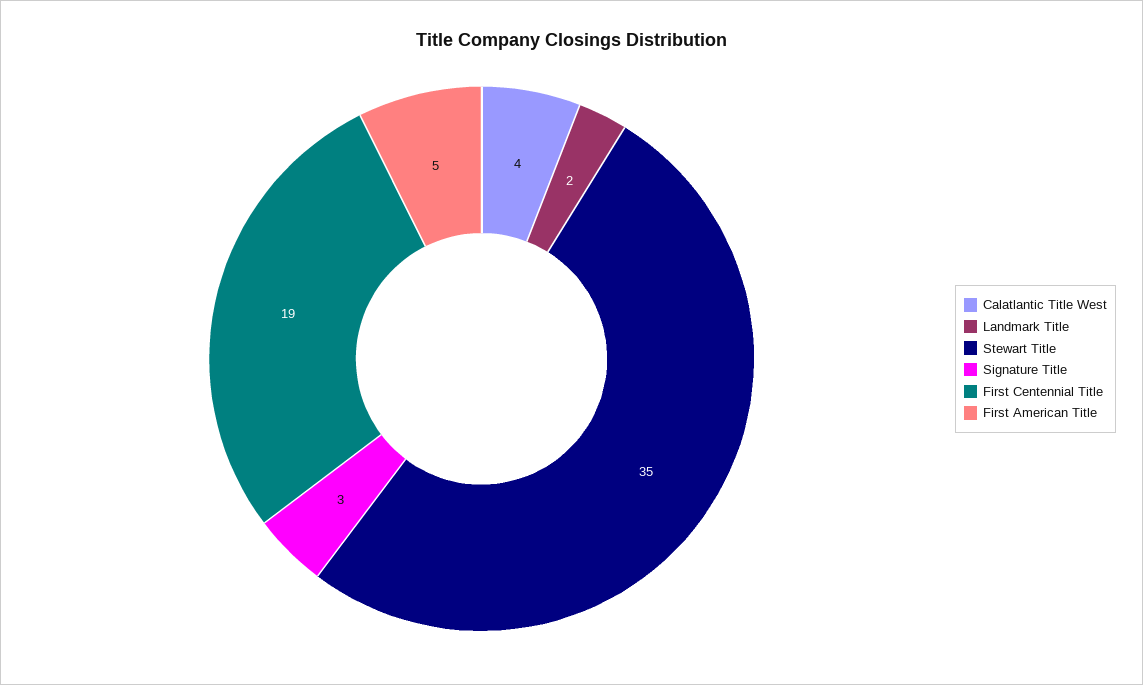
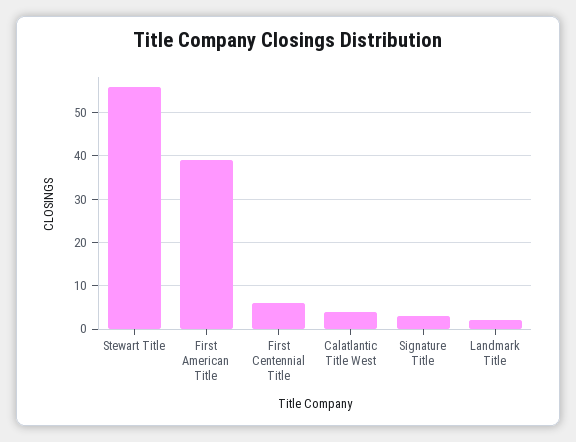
  {
    "Calatlantic Title West": 4,
    "Landmark Title": 2,
-   "Stewart Title": 35,
+   "Stewart Title": 55,
    "Signature Title": 3,
-   "First Centennial Title": 19,
+   "First Centennial Title": 5,
-   "First American Title": 5
+   "First American Title": 40
  }

